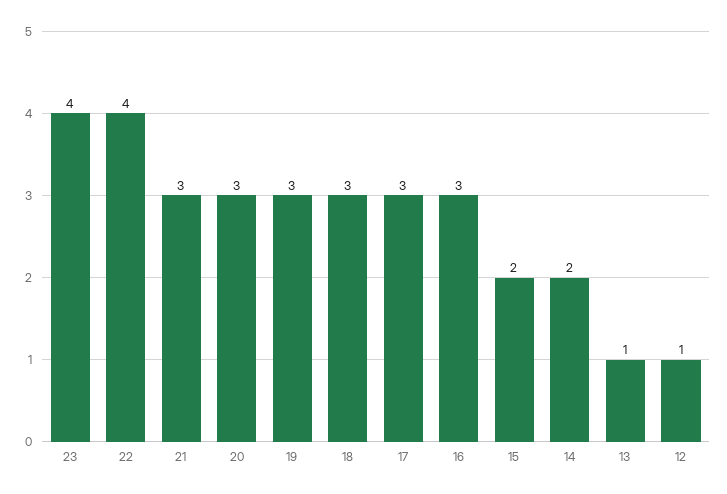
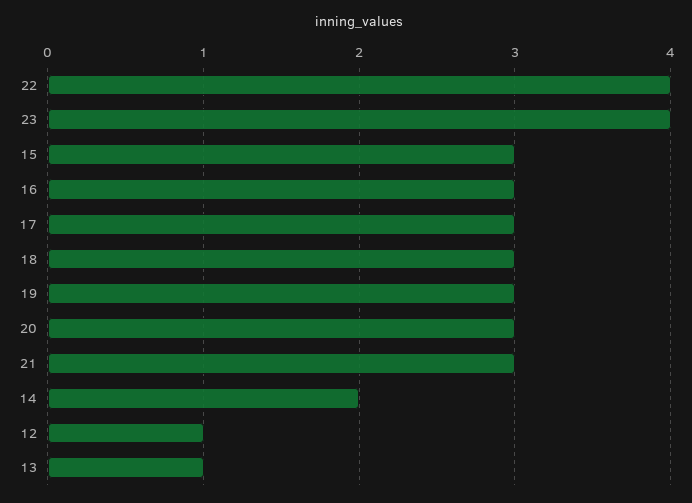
  {
    "23": 4,
    "22": 4,
    "21": 3,
    "20": 3,
    "19": 3,
    "18": 3,
    "17": 3,
    "16": 3,
-   "15": 2,
+   "15": 3,
    "14": 2,
    "13": 1,
    "12": 1
  }

